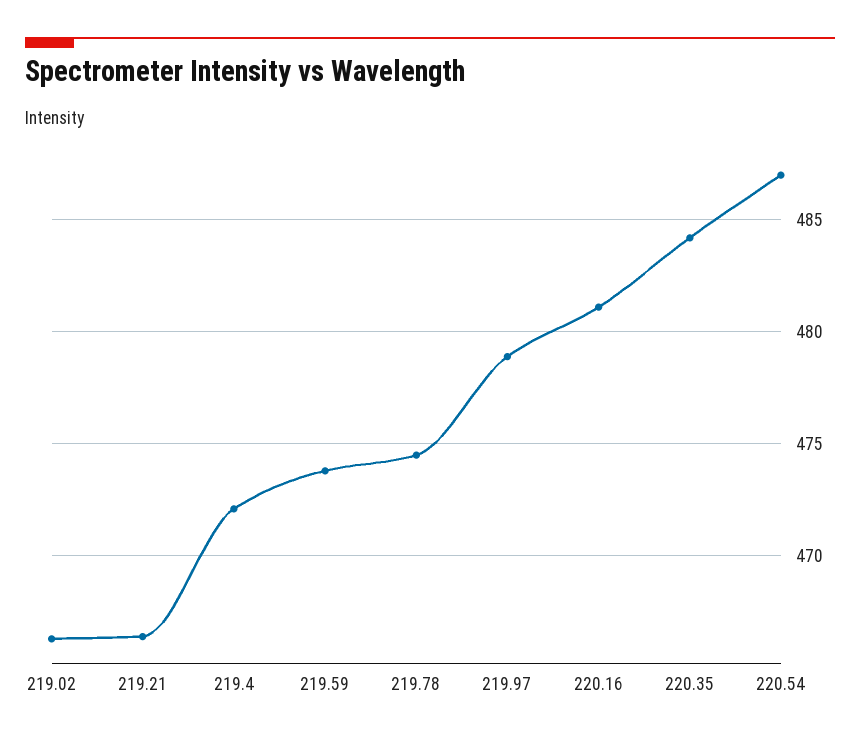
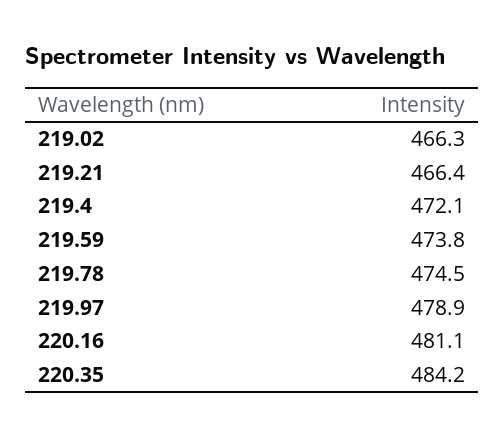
  {
    "219.02": 466.3,
    "219.21": 466.4,
    "219.4": 472.1,
    "219.59": 473.8,
    "219.78": 474.5,
    "219.97": 478.9,
    "220.16": 481.1,
-   "220.35": 484.2,
+   "220.35": 484.2
-   "220.54": 487
  }

